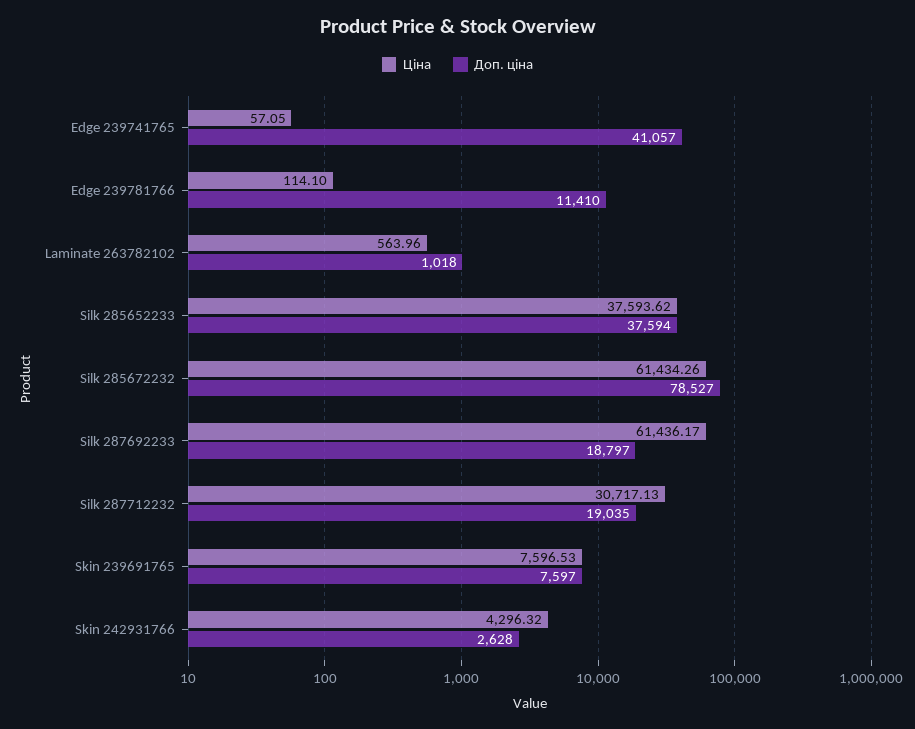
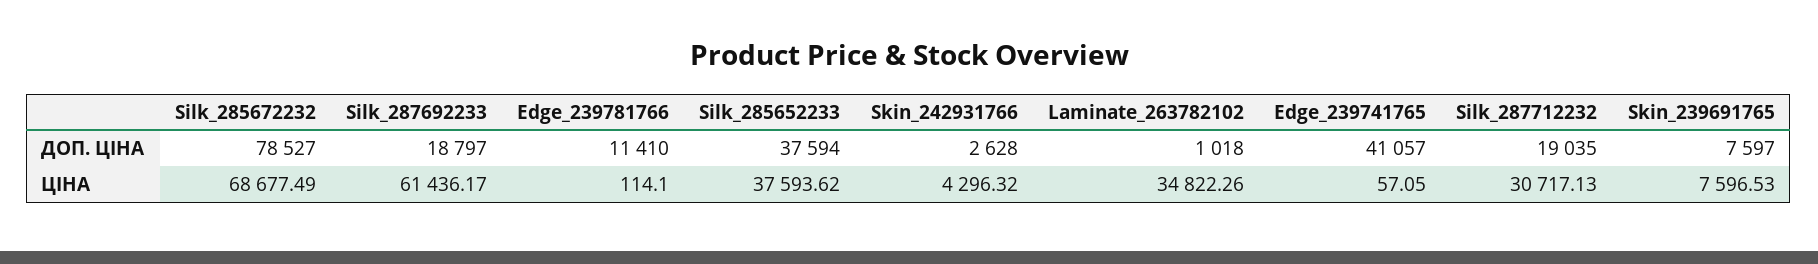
  {
    "Ціна": {
      "Edge 239741765": 57.05,
      "Edge 239781766": 114.1,
-     "Laminate 263782102": 563.96,
+     "Laminate 263782102": 34822.26,
      "Silk 285652233": 37593.62,
-     "Silk 285672232": 61434.26,
+     "Silk 285672232": 68677.49,
      "Silk 287692233": 61436.17,
      "Silk 287712232": 30717.13,
      "Skin 239691765": 7596.53,
      "Skin 242931766": 4296.32
    },
    "Доп. ціна": {
      "Edge 239741765": 41057,
      "Edge 239781766": 11410,
      "Laminate 263782102": 1018,
      "Silk 285652233": 37594,
      "Silk 285672232": 78527,
      "Silk 287692233": 18797,
      "Silk 287712232": 19035,
      "Skin 239691765": 7597,
      "Skin 242931766": 2628
    }
  }

